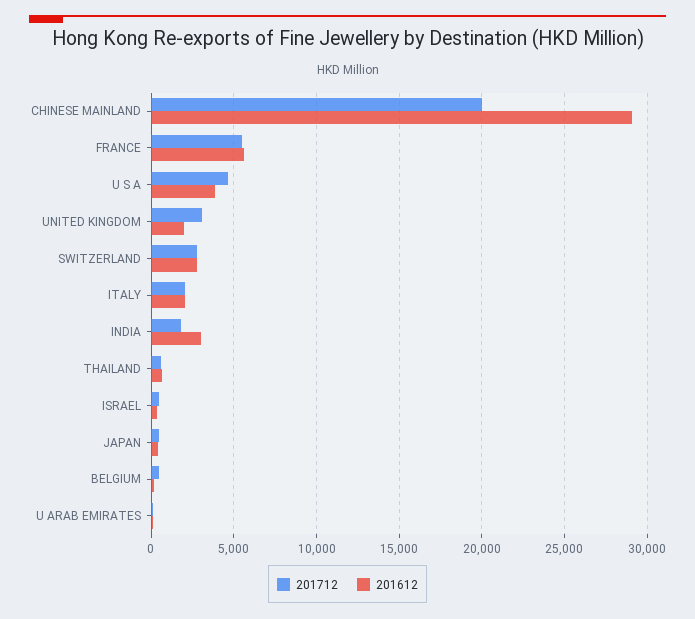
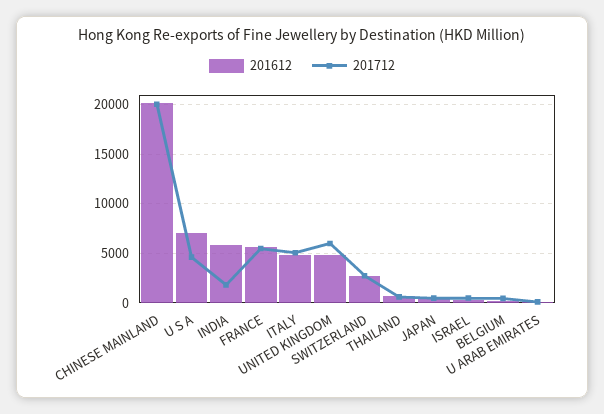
  {
    "201712": {
      "CHINESE MAINLAND": 20000,
      "FRANCE": 5500,
      "U S A": 4500,
-     "UNITED KINGDOM": 3000,
+     "UNITED KINGDOM": 6000,
      "SWITZERLAND": 2500,
-     "ITALY": 2000,
+     "ITALY": 5000,
      "INDIA": 2000,
      "THAILAND": 500,
      "ISRAEL": 500,
      "JAPAN": 500,
      "BELGIUM": 500,
      "U ARAB EMIRATES": 0
    },
    "201612": {
-     "CHINESE MAINLAND": 29000,
+     "CHINESE MAINLAND": 20000,
      "FRANCE": 5500,
-     "U S A": 4000,
+     "U S A": 7000,
-     "UNITED KINGDOM": 2000,
+     "UNITED KINGDOM": 5000,
      "SWITZERLAND": 3000,
-     "ITALY": 2000,
+     "ITALY": 5000,
-     "INDIA": 3000,
+     "INDIA": 6000,
      "THAILAND": 500,
      "ISRAEL": 500,
      "JAPAN": 500,
      "BELGIUM": 0,
      "U ARAB EMIRATES": 0
    }
  }

